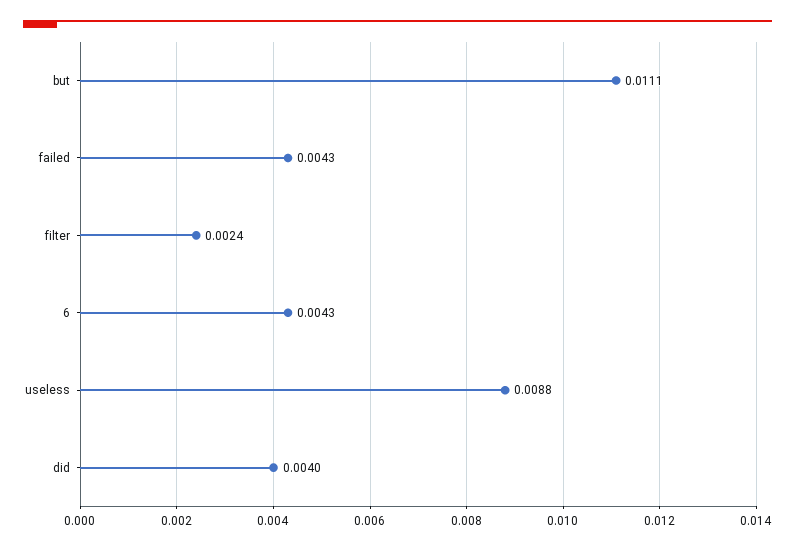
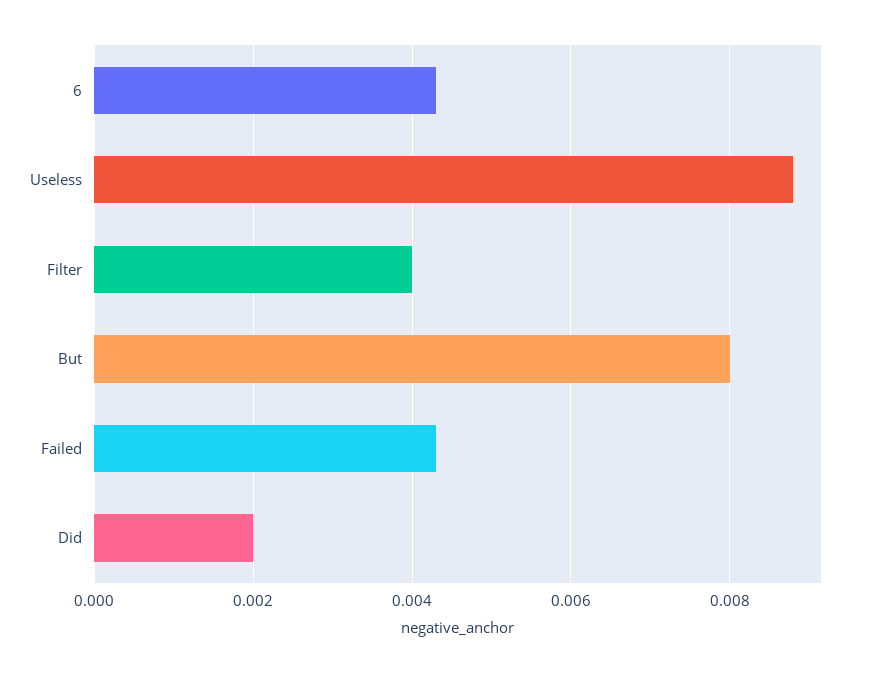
  {
-   "but": 0.0111,
+   "but": 0.008,
    "failed": 0.0043,
-   "filter": 0.0024,
+   "filter": 0.004,
    "6": 0.0043,
    "useless": 0.0088,
-   "did": 0.004
+   "did": 0.002
  }

